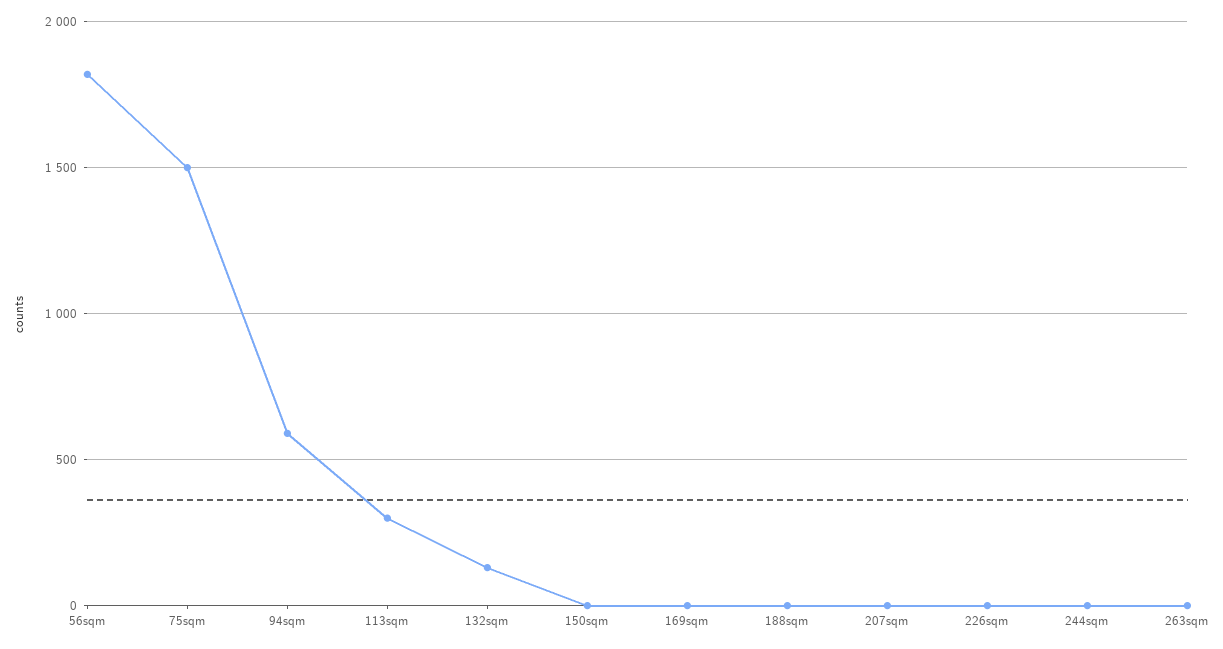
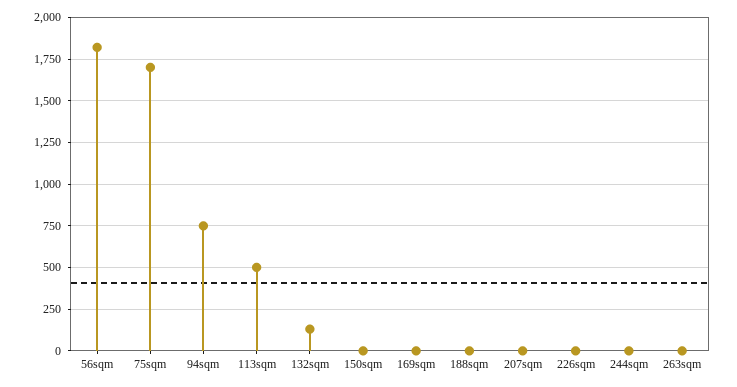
  {
    "56sqm": 1800,
-   "75sqm": 1500,
+   "75sqm": 1700,
-   "94sqm": 600,
+   "94sqm": 750,
-   "113sqm": 300,
+   "113sqm": 500,
    "132sqm": 150,
    "150sqm": 0,
    "169sqm": 0,
    "188sqm": 0,
    "207sqm": 0,
    "226sqm": 0,
    "244sqm": 0,
    "263sqm": 0
  }

